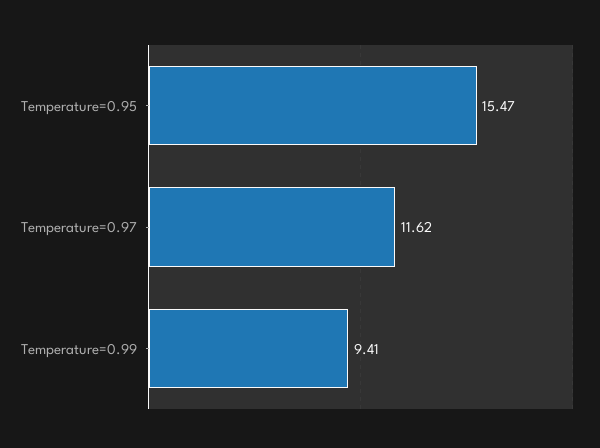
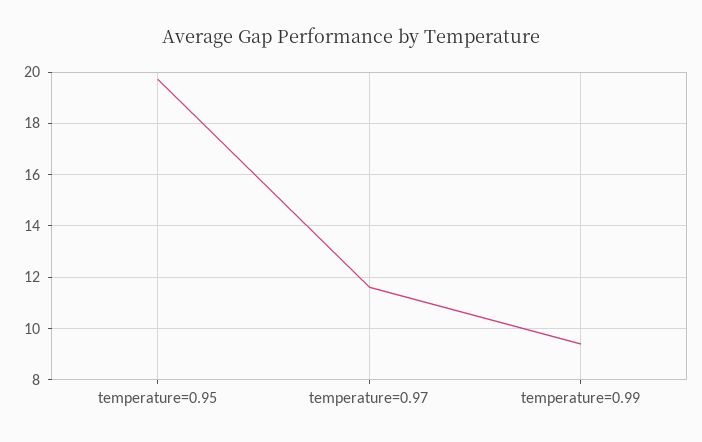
  {
-   "Temperature=0.95": 15.47,
+   "Temperature=0.95": 19.75,
    "Temperature=0.97": 11.62,
    "Temperature=0.99": 9.41
  }

